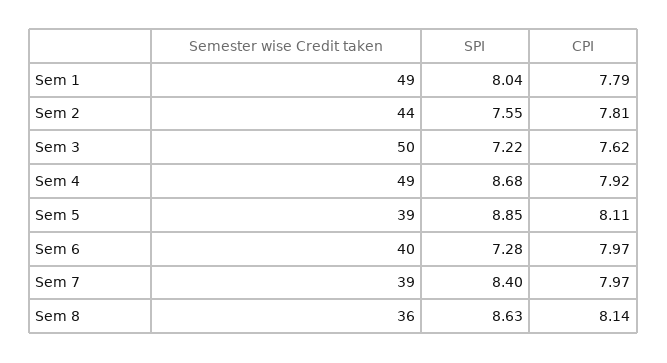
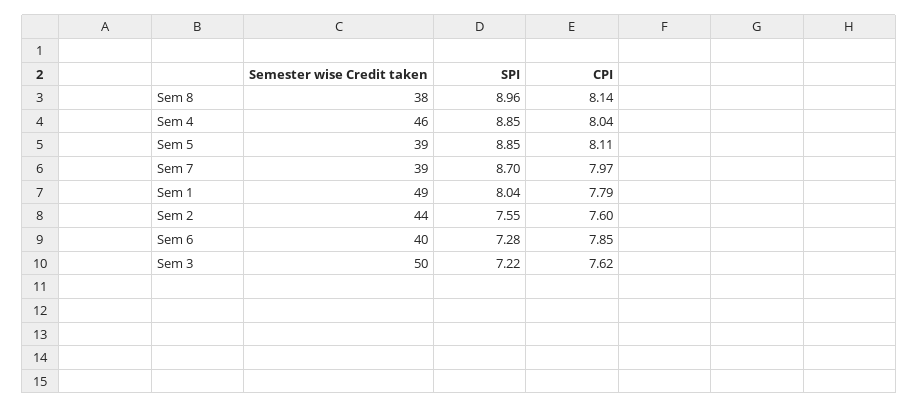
  {
    "Semester wise Credit taken": {
      "Sem 1": 49,
      "Sem 2": 44,
      "Sem 3": 50,
-     "Sem 4": 49,
+     "Sem 4": 46,
      "Sem 5": 39,
      "Sem 6": 40,
      "Sem 7": 39,
-     "Sem 8": 36
+     "Sem 8": 38
    },
    "SPI": {
      "Sem 1": 8.04,
      "Sem 2": 7.55,
      "Sem 3": 7.22,
-     "Sem 4": 8.68,
+     "Sem 4": 8.85,
      "Sem 5": 8.85,
      "Sem 6": 7.28,
-     "Sem 7": 8.4,
+     "Sem 7": 8.7,
-     "Sem 8": 8.63
+     "Sem 8": 8.96
    },
    "CPI": {
      "Sem 1": 7.79,
-     "Sem 2": 7.81,
+     "Sem 2": 7.6,
      "Sem 3": 7.62,
-     "Sem 4": 7.92,
+     "Sem 4": 8.04,
      "Sem 5": 8.11,
-     "Sem 6": 7.97,
+     "Sem 6": 7.85,
      "Sem 7": 7.97,
      "Sem 8": 8.14
    }
  }

